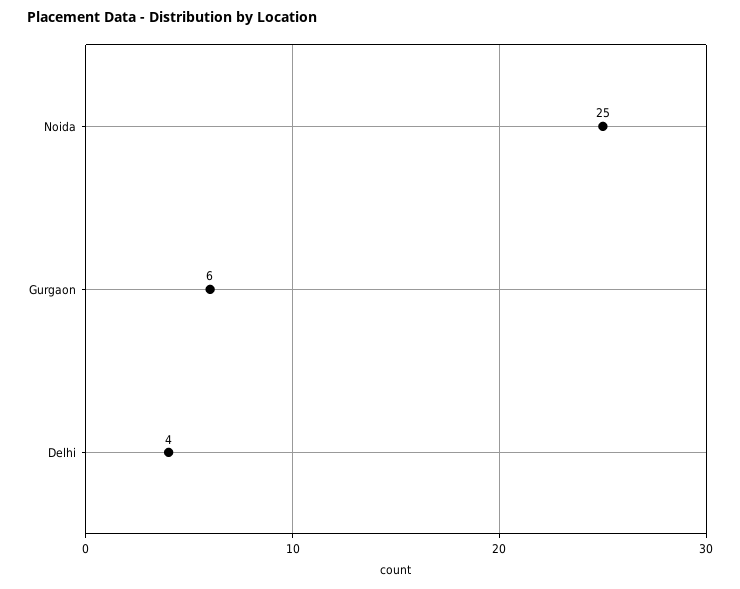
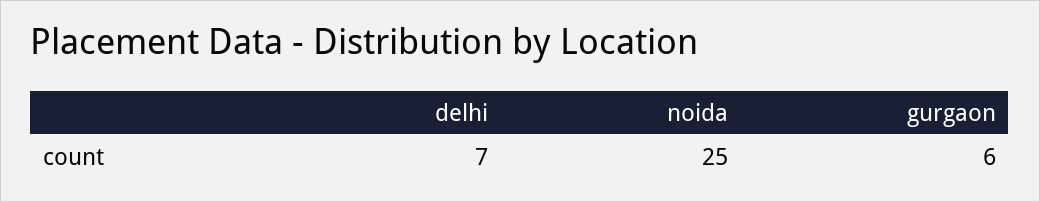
  {
    "Noida": 25,
    "Gurgaon": 6,
-   "Delhi": 4
+   "Delhi": 7
  }

